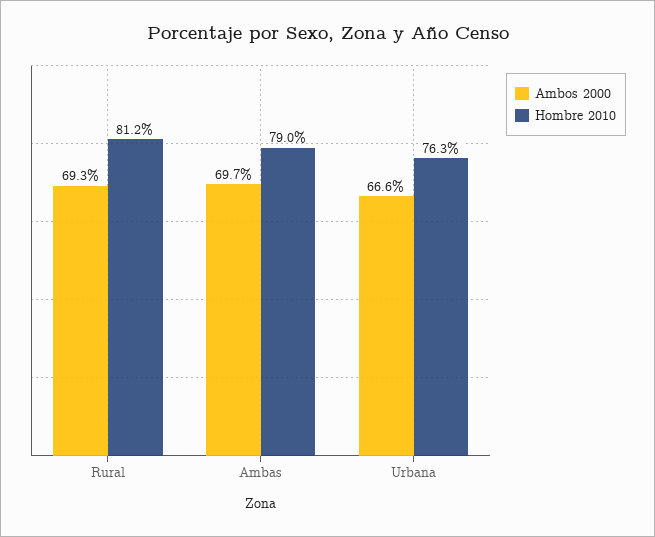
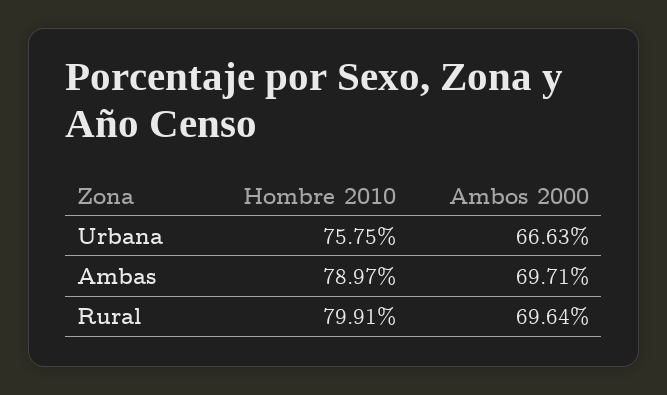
  {
    "Ambos 2000": {
-     "Rural": 69.3,
+     "Rural": 69.64,
      "Ambas": 69.71,
      "Urbana": 66.63
    },
    "Hombre 2010": {
-     "Rural": 81.2,
+     "Rural": 79.91,
      "Ambas": 78.97,
-     "Urbana": 76.3
+     "Urbana": 75.75
    }
  }

